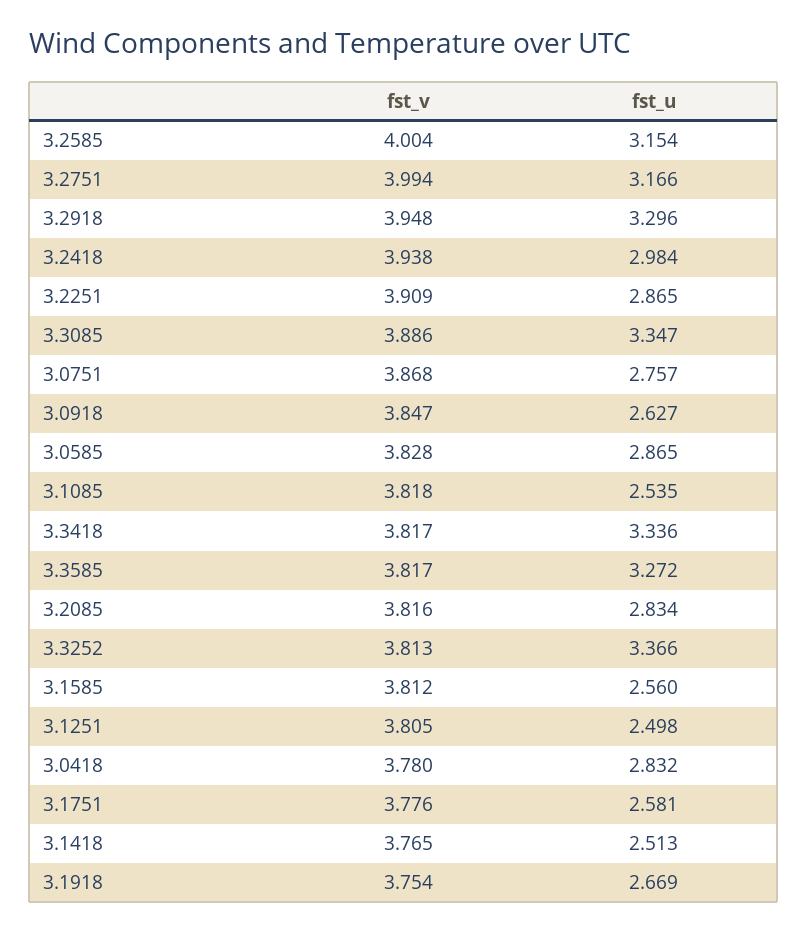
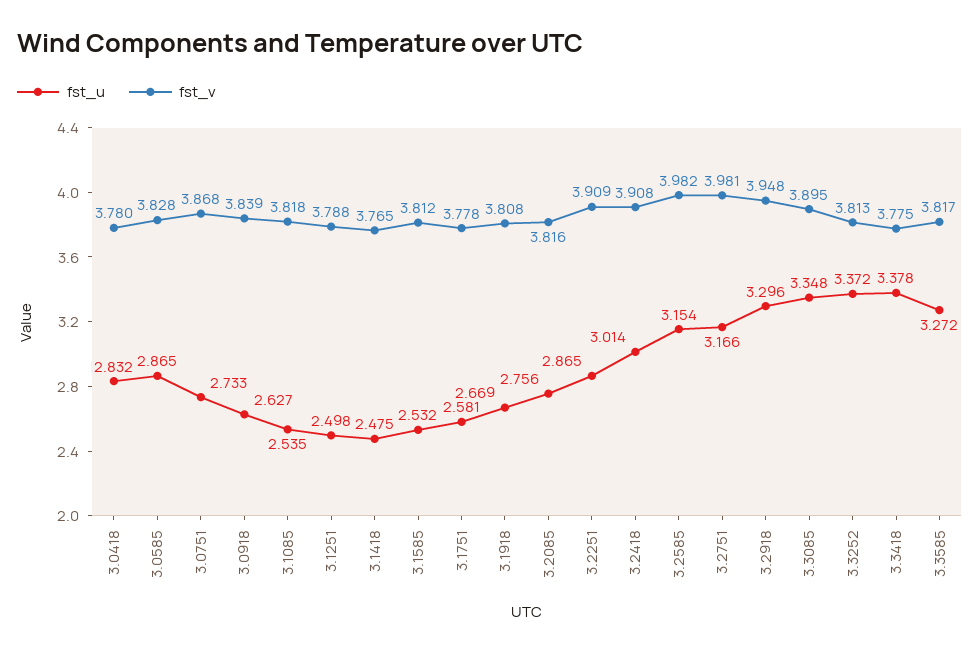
  {
    "fst_v": {
-     "3.2585": 4.004,
+     "3.2585": 3.982,
-     "3.2751": 3.994,
+     "3.2751": 3.981,
      "3.2918": 3.948,
-     "3.2418": 3.938,
+     "3.2418": 3.908,
      "3.2251": 3.909,
-     "3.3085": 3.886,
+     "3.3085": 3.895,
      "3.0751": 3.868,
-     "3.0918": 3.847,
+     "3.0918": 3.839,
      "3.0585": 3.828,
      "3.1085": 3.818,
-     "3.3418": 3.817,
+     "3.3418": 3.775,
      "3.3585": 3.817,
      "3.2085": 3.816,
      "3.3252": 3.813,
      "3.1585": 3.812,
-     "3.1251": 3.805,
+     "3.1251": 3.788,
      "3.0418": 3.78,
-     "3.1751": 3.776,
+     "3.1751": 3.778,
      "3.1418": 3.765,
-     "3.1918": 3.754
+     "3.1918": 3.808
    },
    "fst_u": {
      "3.2585": 3.154,
      "3.2751": 3.166,
      "3.2918": 3.296,
-     "3.2418": 2.984,
+     "3.2418": 3.014,
      "3.2251": 2.865,
-     "3.3085": 3.347,
+     "3.3085": 3.348,
-     "3.0751": 2.757,
+     "3.0751": 2.733,
      "3.0918": 2.627,
      "3.0585": 2.865,
      "3.1085": 2.535,
-     "3.3418": 3.336,
+     "3.3418": 3.378,
      "3.3585": 3.272,
-     "3.2085": 2.834,
+     "3.2085": 2.756,
-     "3.3252": 3.366,
+     "3.3252": 3.372,
-     "3.1585": 2.56,
+     "3.1585": 2.532,
      "3.1251": 2.498,
      "3.0418": 2.832,
      "3.1751": 2.581,
-     "3.1418": 2.513,
+     "3.1418": 2.475,
      "3.1918": 2.669
    }
  }

